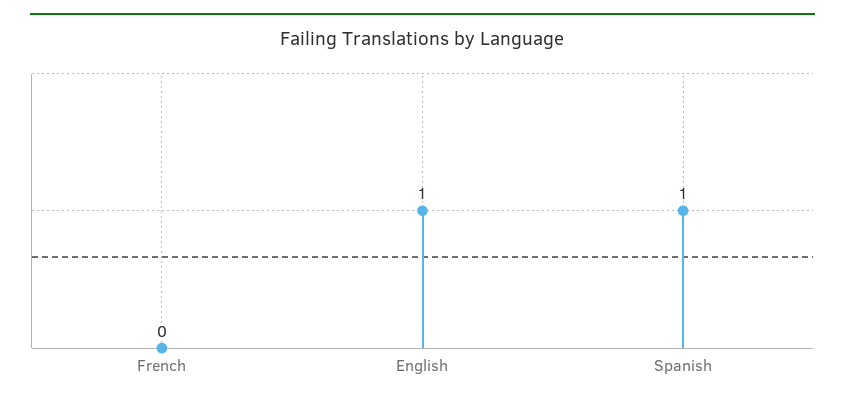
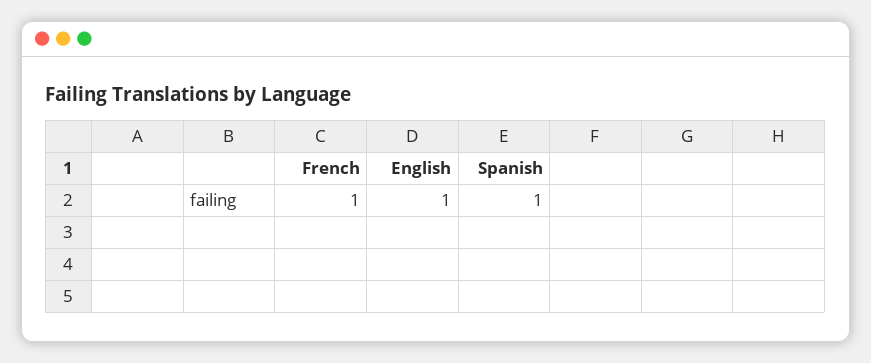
  {
-   "French": 0,
+   "French": 1,
    "English": 1,
    "Spanish": 1
  }

